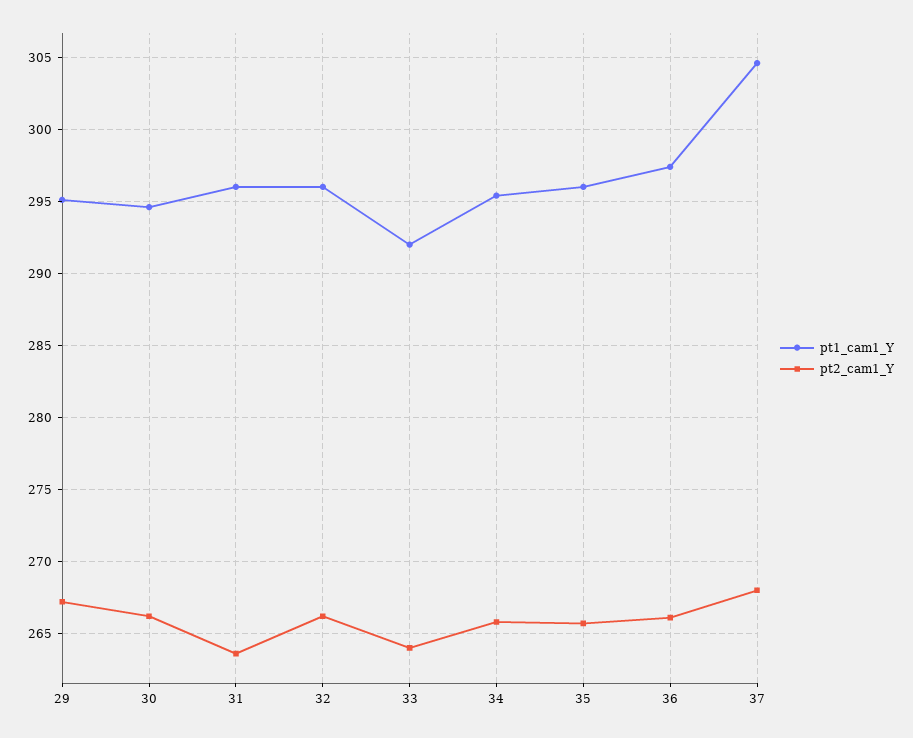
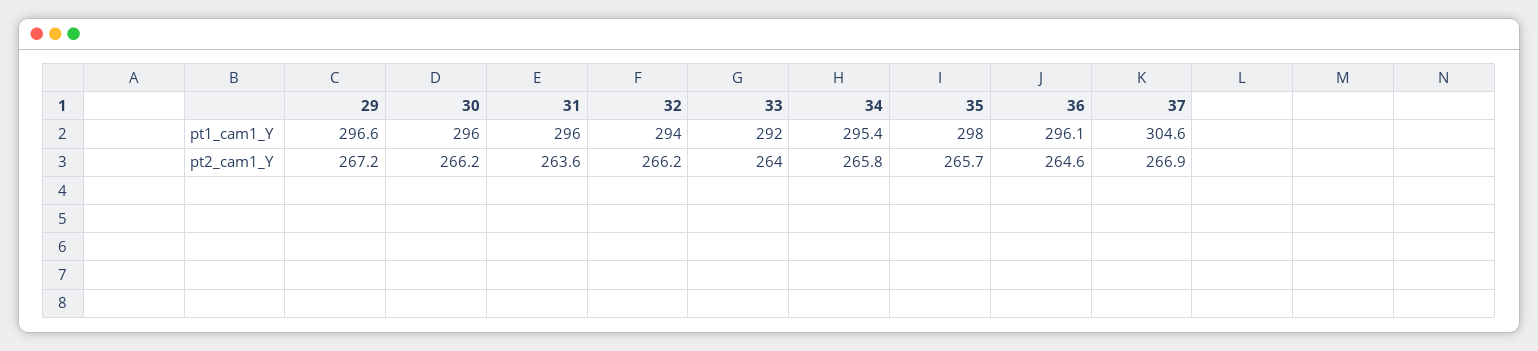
  {
    "pt1_cam1_Y": {
-     "29": 295,
+     "29": 296.6,
-     "30": 294.5,
+     "30": 296,
      "31": 296,
-     "32": 296,
+     "32": 294,
      "33": 292,
      "34": 295.4,
-     "35": 296,
+     "35": 298,
-     "36": 297.5,
+     "36": 296.1,
      "37": 304.6
    },
    "pt2_cam1_Y": {
      "29": 267.2,
      "30": 266.2,
      "31": 263.6,
      "32": 266.2,
      "33": 264,
      "34": 265.8,
      "35": 265.7,
-     "36": 266,
+     "36": 264.6,
-     "37": 268
+     "37": 266.9
    }
  }

